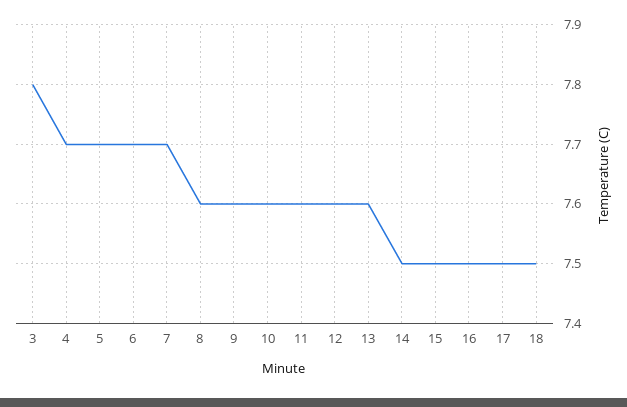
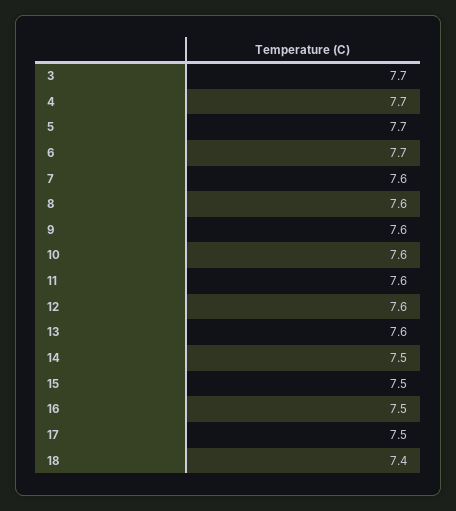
  {
-   "3": 7.8,
+   "3": 7.7,
    "4": 7.7,
    "5": 7.7,
    "6": 7.7,
-   "7": 7.7,
+   "7": 7.6,
    "8": 7.6,
    "9": 7.6,
    "10": 7.6,
    "11": 7.6,
    "12": 7.6,
    "13": 7.6,
    "14": 7.5,
    "15": 7.5,
    "16": 7.5,
    "17": 7.5,
-   "18": 7.5
+   "18": 7.4
  }

